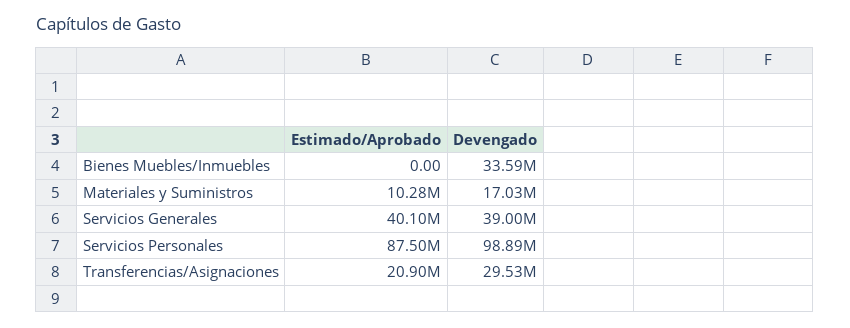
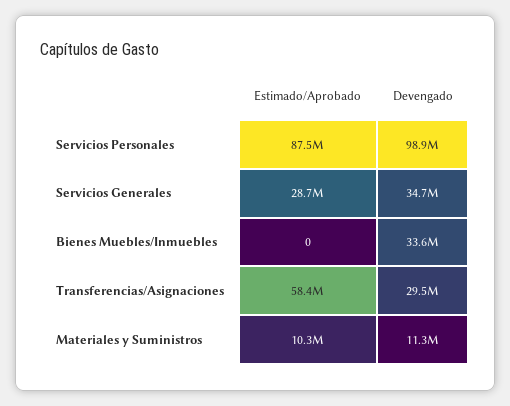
  {
    "Estimado/Aprobado": {
      "Bienes Muebles/Inmuebles": 0,
      "Materiales y Suministros": 10280000,
-     "Servicios Generales": 40100000,
+     "Servicios Generales": 28700000,
      "Servicios Personales": 87500000,
-     "Transferencias/Asignaciones": 20900000
+     "Transferencias/Asignaciones": 58400000
    },
    "Devengado": {
      "Bienes Muebles/Inmuebles": 33590000,
-     "Materiales y Suministros": 17030000,
+     "Materiales y Suministros": 11300000,
-     "Servicios Generales": 39000000,
+     "Servicios Generales": 34700000,
      "Servicios Personales": 98890000,
      "Transferencias/Asignaciones": 29530000
    }
  }

